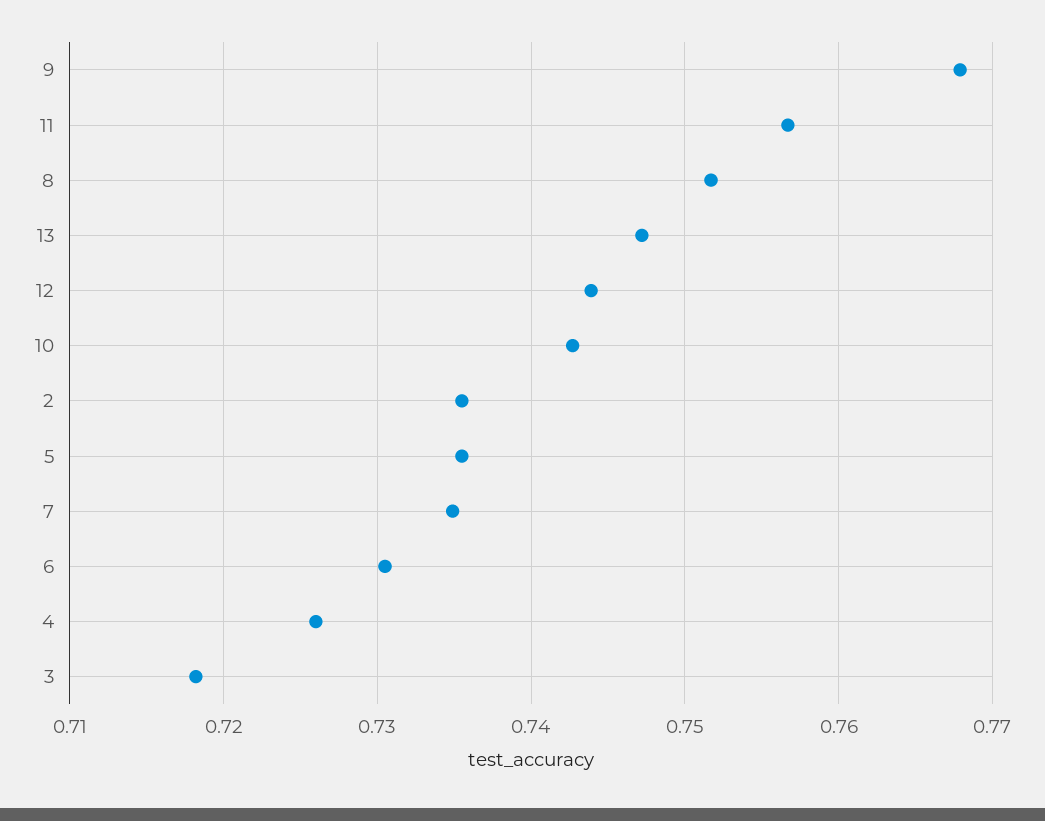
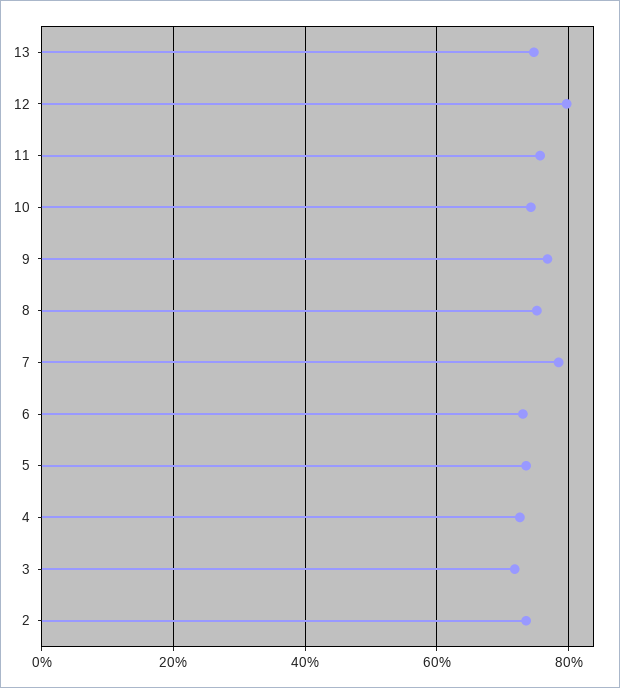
  {
    "9": 0.768,
    "11": 0.757,
    "8": 0.752,
    "13": 0.747,
-   "12": 0.744,
+   "12": 0.8,
    "10": 0.743,
    "2": 0.736,
    "5": 0.736,
-   "7": 0.735,
+   "7": 0.78,
    "6": 0.731,
    "4": 0.726,
    "3": 0.718
  }

